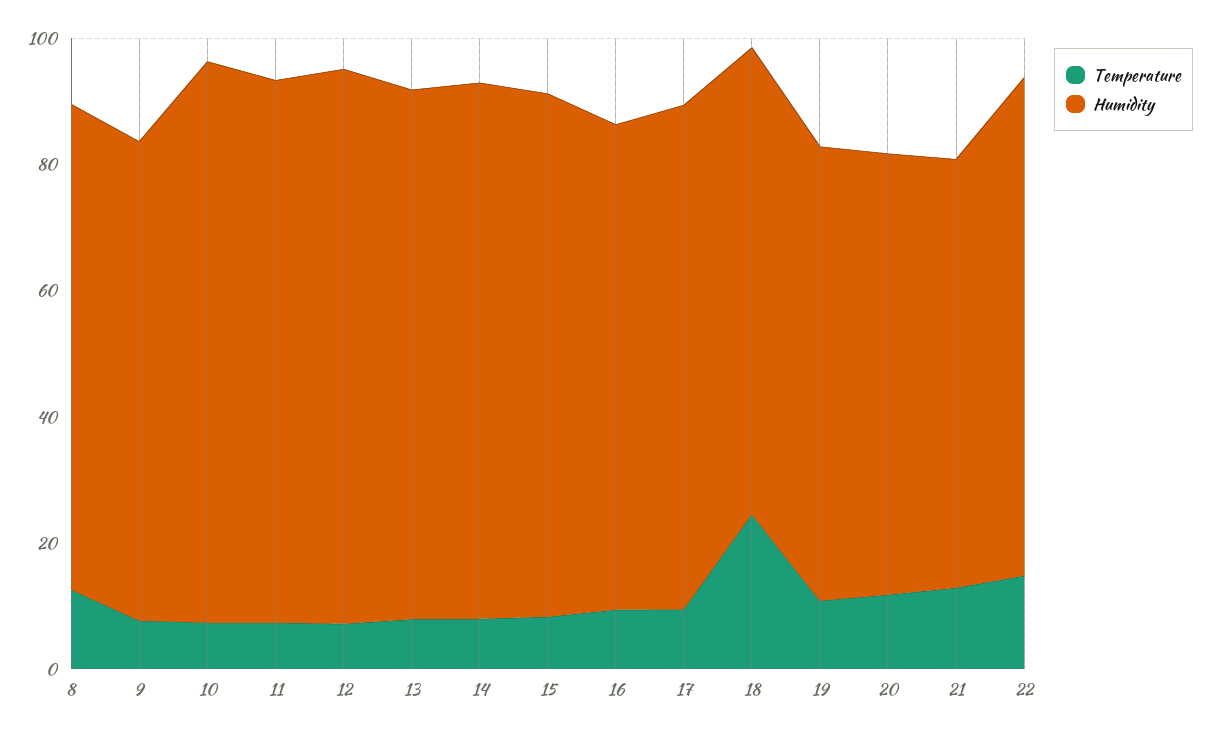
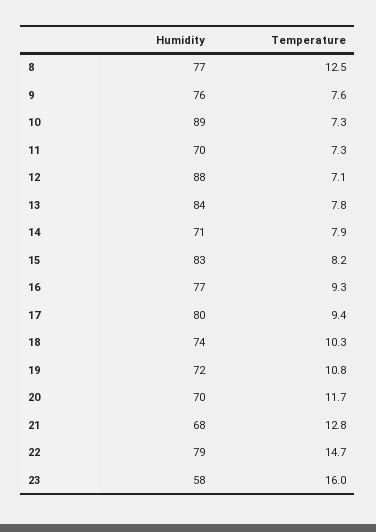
  {
    "Temperature": {
      "8": 12.5,
      "9": 7.6,
      "10": 7.3,
      "11": 7.3,
      "12": 7.1,
      "13": 7.8,
      "14": 7.9,
      "15": 8.2,
      "16": 9.3,
      "17": 9.4,
-     "18": 25,
+     "18": 10.3,
      "19": 10.8,
      "20": 11.7,
      "21": 12.8,
-     "22": 14.7
+     "22": 14.7,
+     "23": 16
    },
    "Humidity": {
      "8": 77,
      "9": 76,
      "10": 89,
-     "11": 85,
+     "11": 70,
      "12": 88,
      "13": 84,
-     "14": 85,
+     "14": 71,
      "15": 83,
      "16": 77,
      "17": 80,
      "18": 74,
      "19": 72,
      "20": 70,
      "21": 68,
-     "22": 79
+     "22": 79,
+     "23": 58
    }
  }

